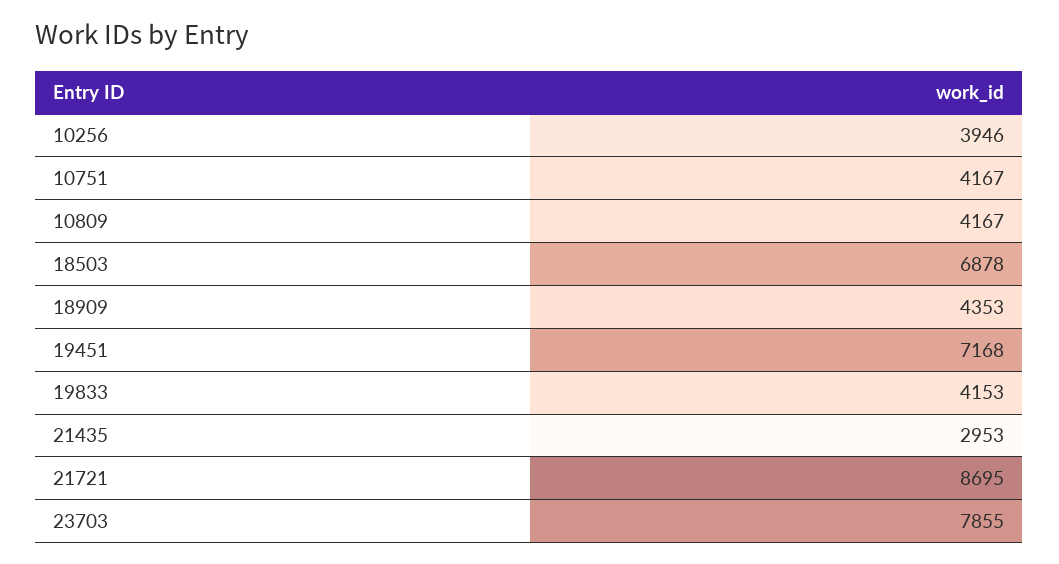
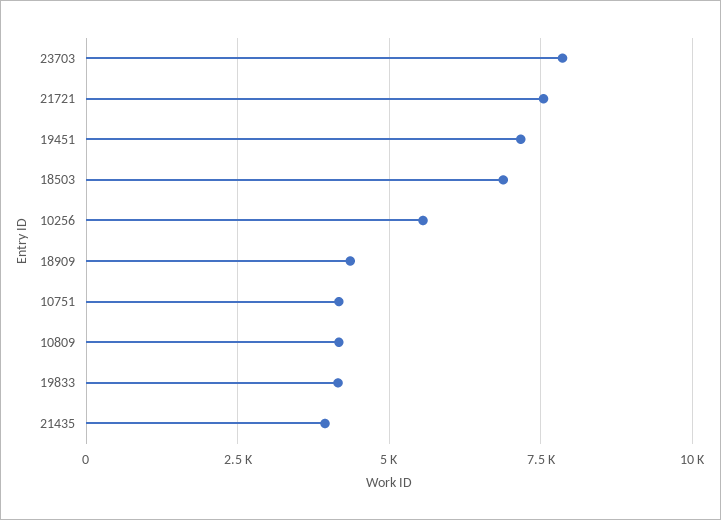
  {
-   "10256": 3946,
+   "10256": 5500,
    "10751": 4167,
    "10809": 4167,
    "18503": 6878,
    "18909": 4353,
    "19451": 7168,
    "19833": 4153,
-   "21435": 2953,
+   "21435": 4000,
-   "21721": 8695,
+   "21721": 7500,
    "23703": 7855
  }

